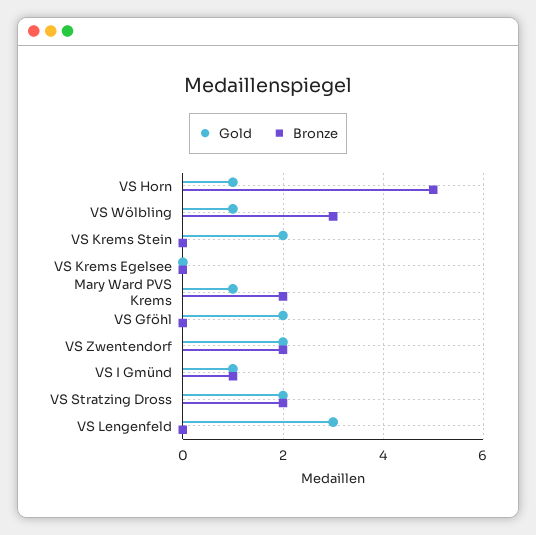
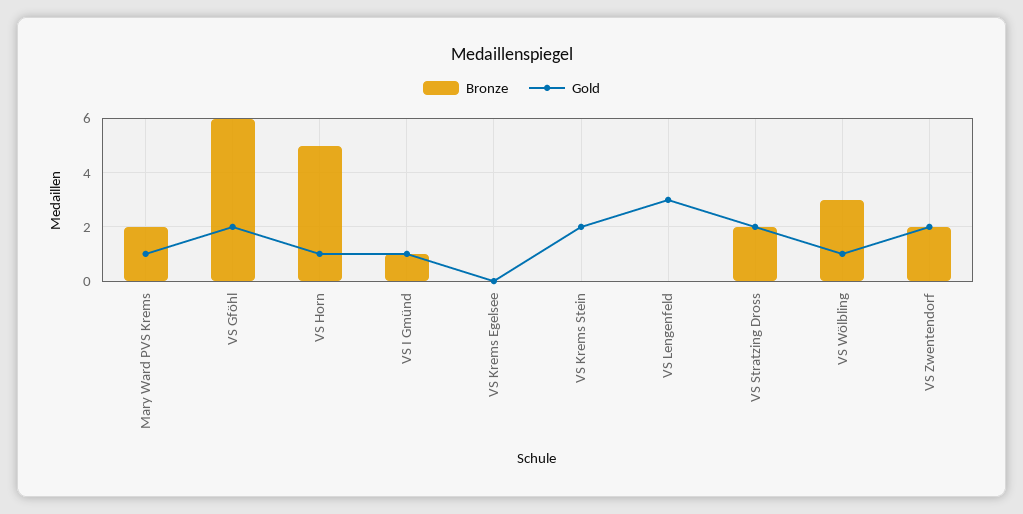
  {
    "Gold": {
      "VS Horn": 1,
      "VS Wölbling": 1,
      "VS Krems Stein": 2,
      "VS Krems Egelsee": 0,
      "Mary Ward PVS Krems": 1,
      "VS Gföhl": 2,
      "VS Zwentendorf": 2,
      "VS I Gmünd": 1,
      "VS Stratzing Dross": 2,
      "VS Lengenfeld": 3
    },
    "Bronze": {
      "VS Horn": 5,
      "VS Wölbling": 3,
      "VS Krems Stein": 0,
      "VS Krems Egelsee": 0,
      "Mary Ward PVS Krems": 2,
-     "VS Gföhl": 0,
+     "VS Gföhl": 6,
      "VS Zwentendorf": 2,
      "VS I Gmünd": 1,
      "VS Stratzing Dross": 2,
      "VS Lengenfeld": 0
    }
  }

